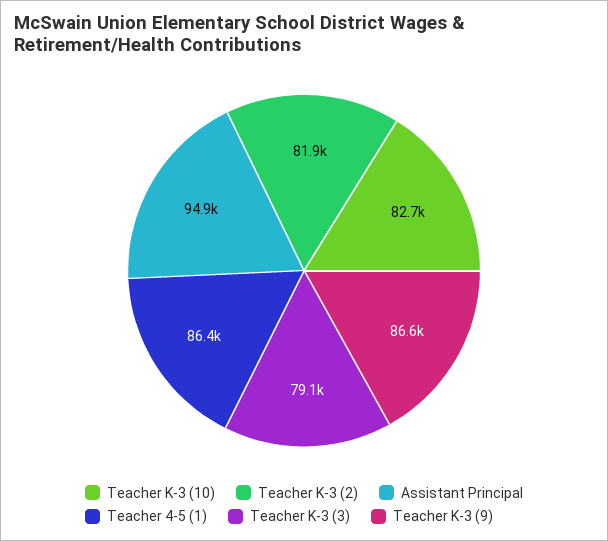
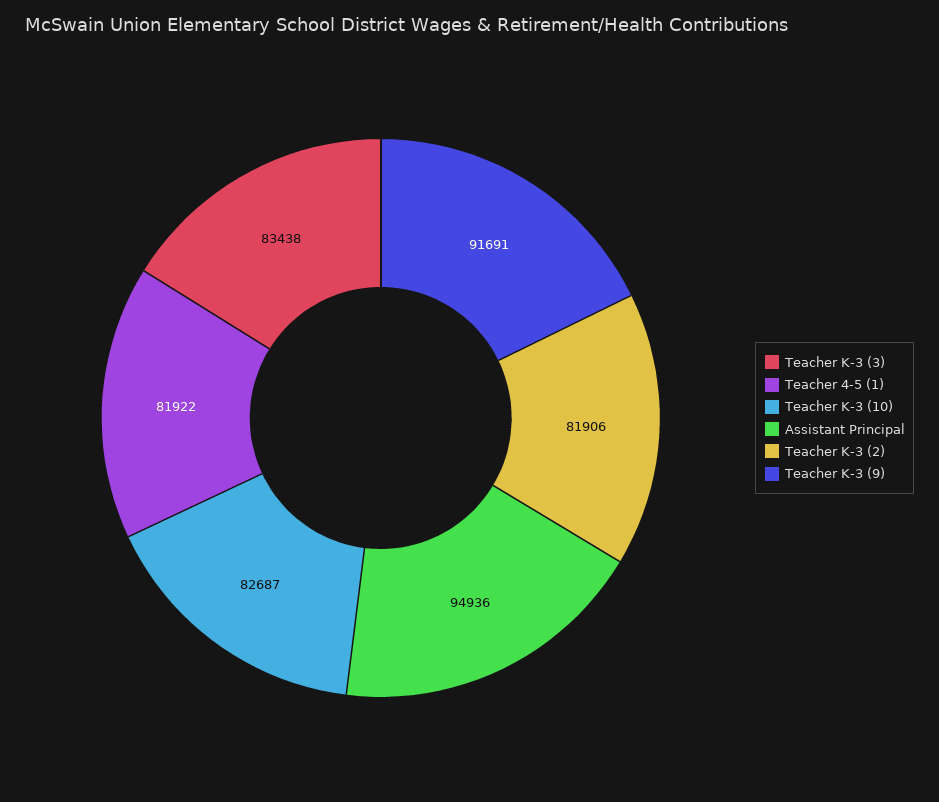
  {
    "Teacher K-3 (10)": 82687,
    "Teacher K-3 (2)": 81906,
    "Assistant Principal": 94936,
-   "Teacher 4-5 (1)": 86400,
+   "Teacher 4-5 (1)": 81922,
-   "Teacher K-3 (3)": 79100,
+   "Teacher K-3 (3)": 83438,
-   "Teacher K-3 (9)": 86600
+   "Teacher K-3 (9)": 91691
  }

